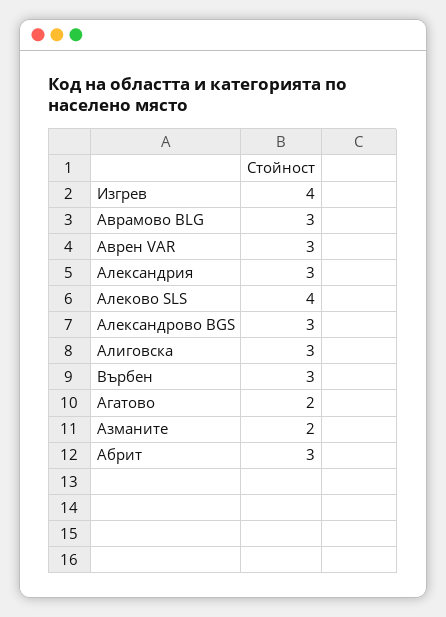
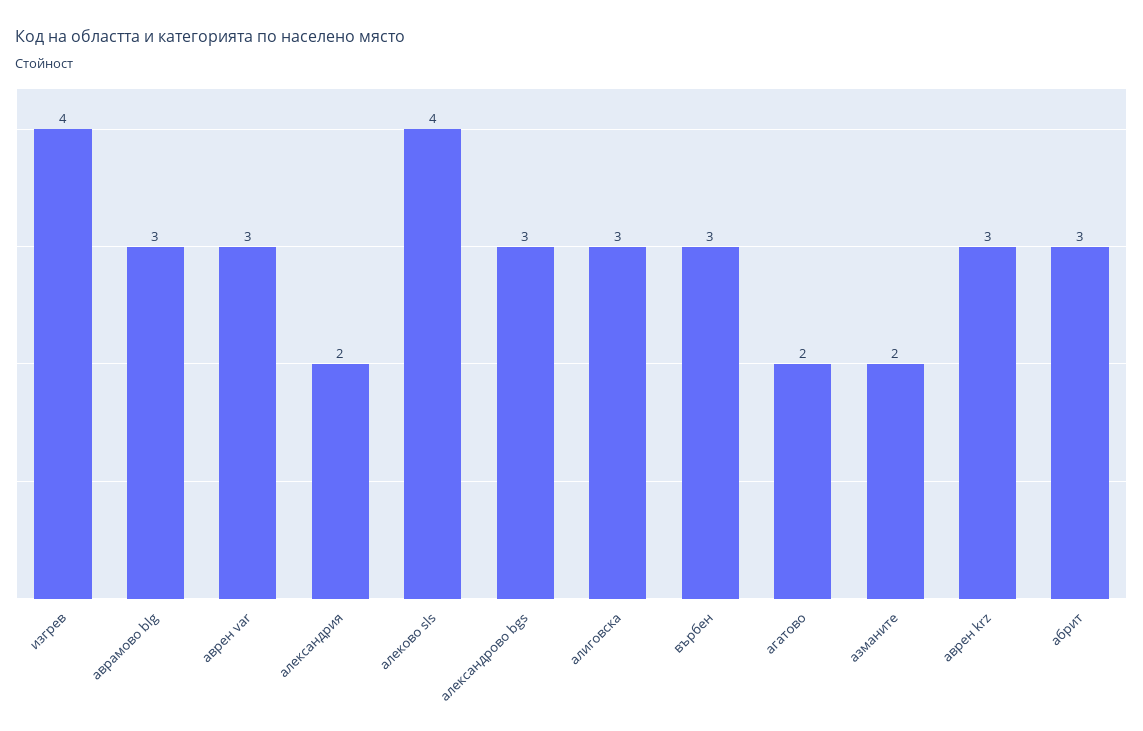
  {
    "Изгрев": 4,
    "Аврамово BLG": 3,
    "Аврен VAR": 3,
-   "Александрия": 3,
+   "Александрия": 2,
    "Алеково SLS": 4,
    "Александрово BGS": 3,
    "Алиговска": 3,
    "Върбен": 3,
    "Агатово": 2,
    "Азманите": 2,
-   "Абрит": 3
+   "Абрит": 3,
+   "аврен krz": 3
  }

